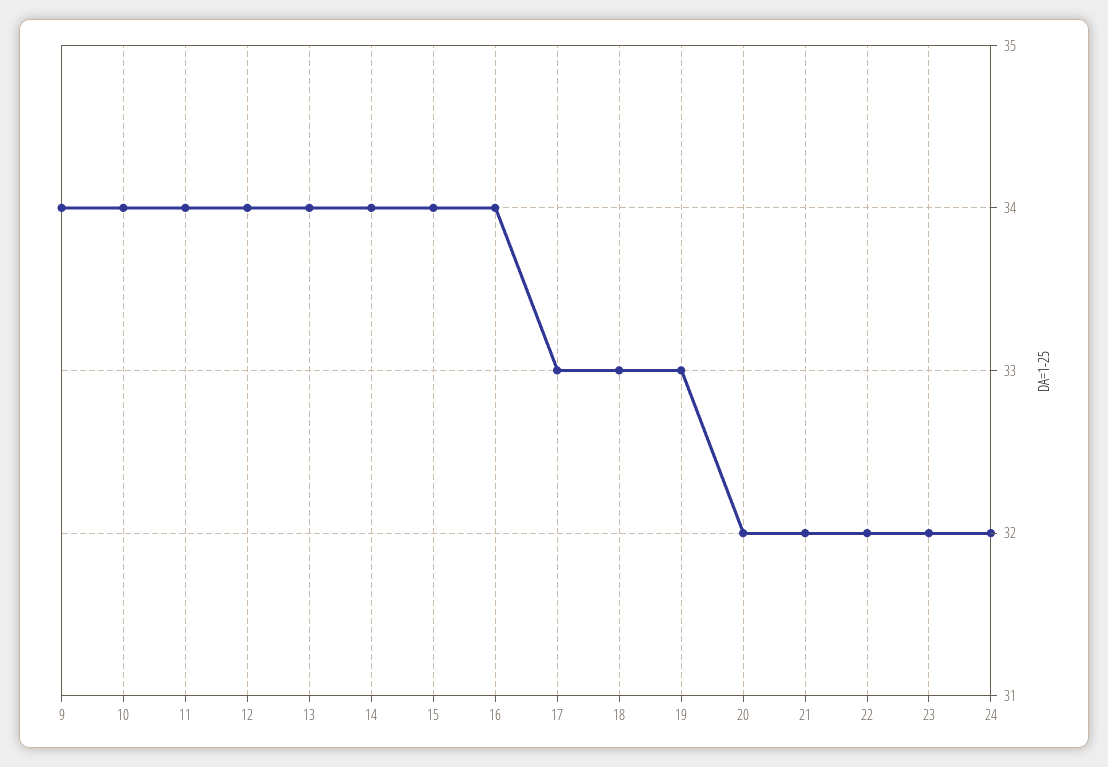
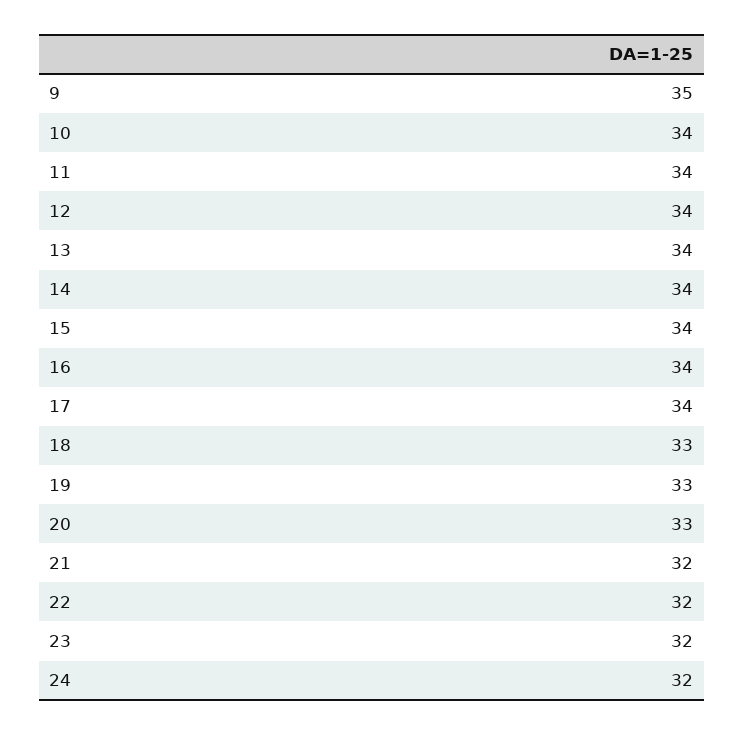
  {
-   "9": 34,
+   "9": 35,
    "10": 34,
    "11": 34,
    "12": 34,
    "13": 34,
    "14": 34,
    "15": 34,
    "16": 34,
-   "17": 33,
+   "17": 34,
    "18": 33,
    "19": 33,
-   "20": 32,
+   "20": 33,
    "21": 32,
    "22": 32,
    "23": 32,
    "24": 32
  }

